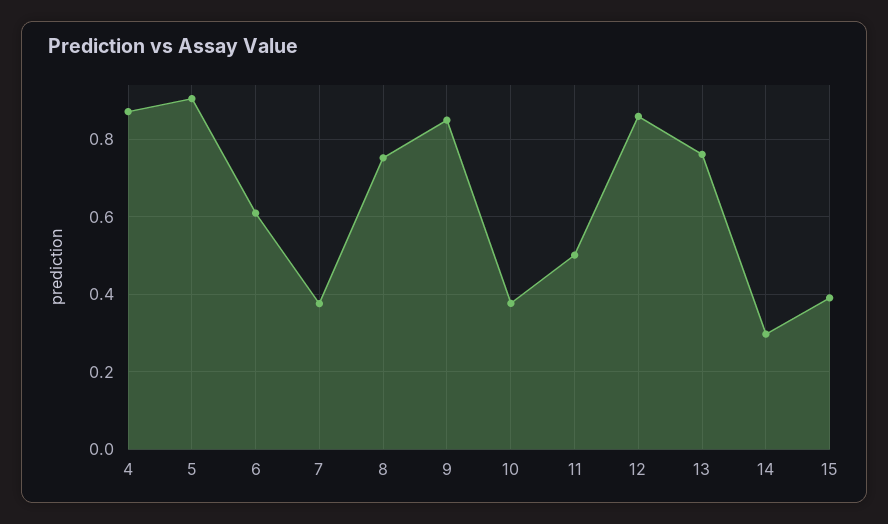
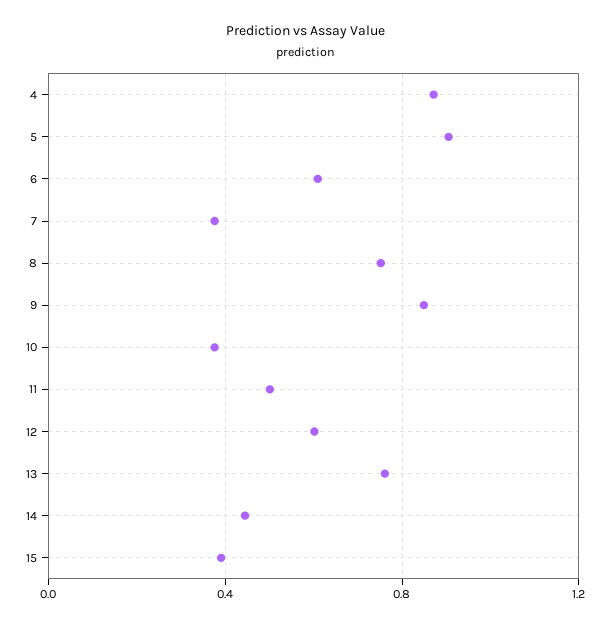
  {
    "4": 0.88,
    "5": 0.9,
    "6": 0.6,
    "7": 0.38,
    "8": 0.76,
    "9": 0.84,
    "10": 0.38,
    "11": 0.5,
-   "12": 0.86,
+   "12": 0.6,
    "13": 0.76,
-   "14": 0.3,
+   "14": 0.45,
    "15": 0.4
  }

